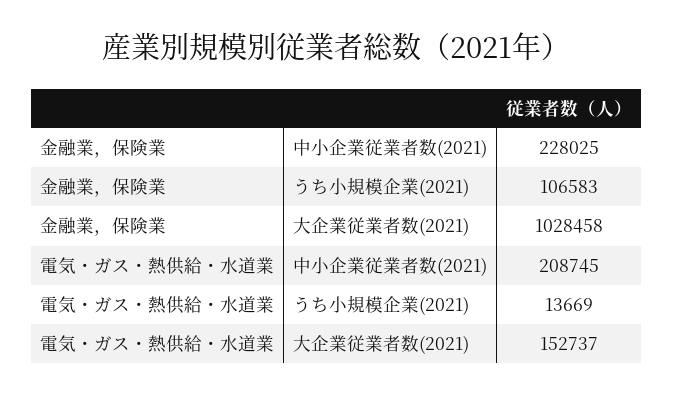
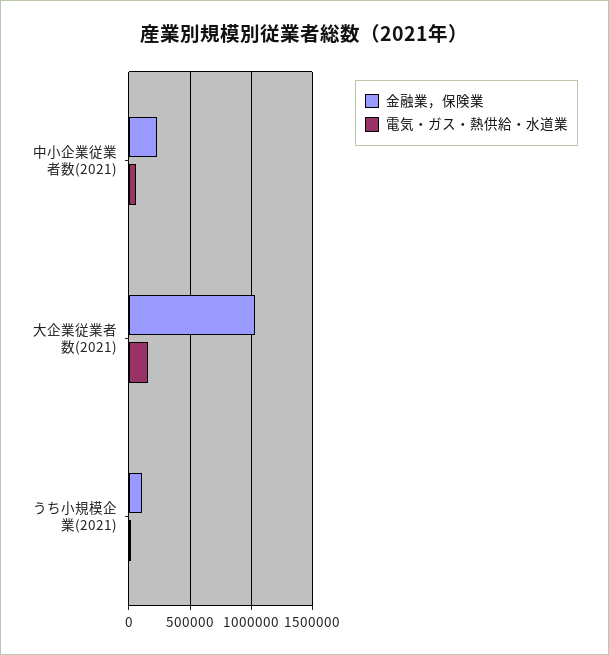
  {
    "金融業，保険業": {
      "中小企業従業者数(2021)": 228025,
      "うち小規模企業(2021)": 106583,
      "大企業従業者数(2021)": 1028458
    },
    "電気・ガス・熱供給・水道業": {
-     "中小企業従業者数(2021)": 208745,
+     "中小企業従業者数(2021)": 50000,
      "うち小規模企業(2021)": 13669,
      "大企業従業者数(2021)": 152737
    }
  }

